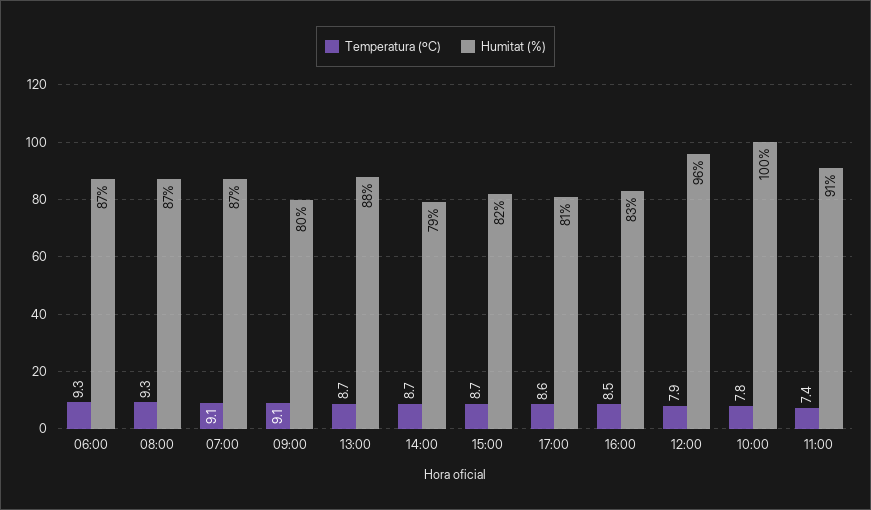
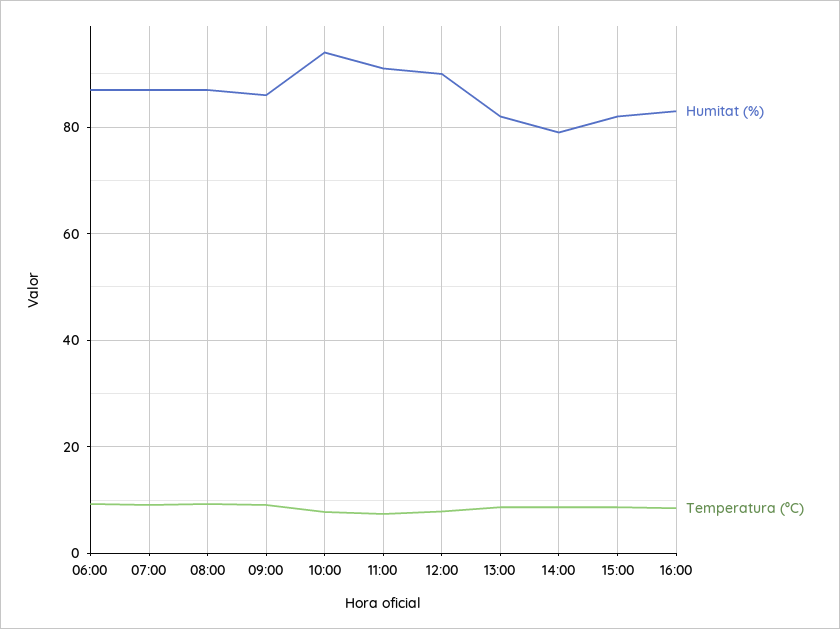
  {
    "Temperatura (ºC)": {
      "06:00": 9.3,
      "08:00": 9.3,
      "07:00": 9.1,
      "09:00": 9.1,
      "13:00": 8.7,
      "14:00": 8.7,
      "15:00": 8.7,
-     "17:00": 8.6,
      "16:00": 8.5,
      "12:00": 7.9,
      "10:00": 7.8,
      "11:00": 7.4
    },
    "Humitat (%)": {
      "06:00": 87,
      "08:00": 87,
      "07:00": 87,
-     "09:00": 80,
+     "09:00": 86,
-     "13:00": 88,
+     "13:00": 82,
      "14:00": 79,
      "15:00": 82,
-     "17:00": 81,
      "16:00": 83,
-     "12:00": 96,
+     "12:00": 90,
-     "10:00": 100,
+     "10:00": 94,
      "11:00": 91
    }
  }

